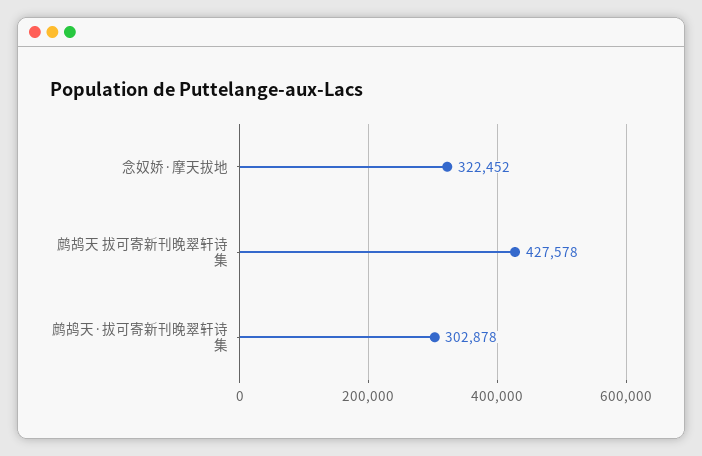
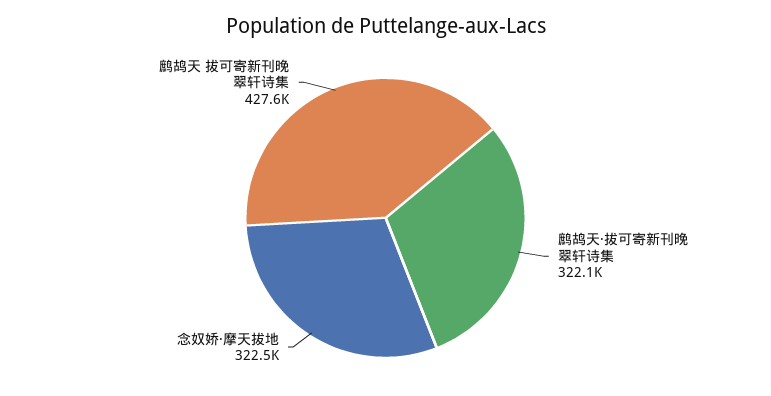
  {
    "念奴娇·摩天拔地": 322452,
    "鹧鸪天 拔可寄新刊晚翠轩诗集": 427578,
-   "鹧鸪天·拔可寄新刊晚翠轩诗集": 302878
+   "鹧鸪天·拔可寄新刊晚翠轩诗集": 322100
  }

